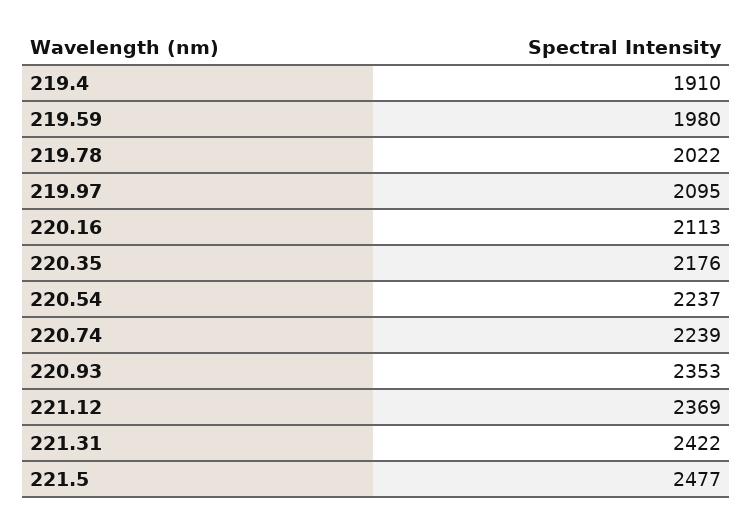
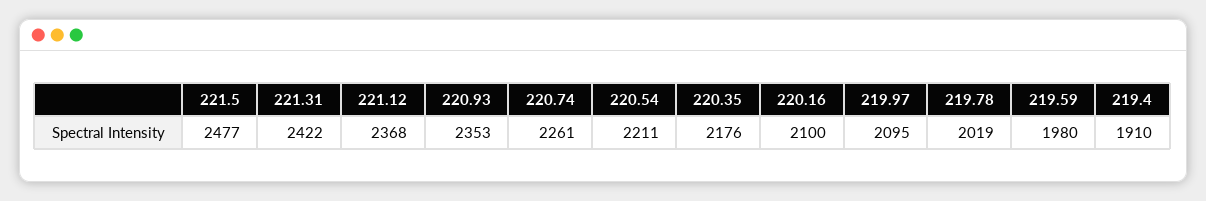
  {
    "219.4": 1910,
    "219.59": 1980,
-   "219.78": 2022,
+   "219.78": 2019,
    "219.97": 2095,
-   "220.16": 2113,
+   "220.16": 2100,
    "220.35": 2176,
-   "220.54": 2237,
+   "220.54": 2211,
-   "220.74": 2239,
+   "220.74": 2261,
    "220.93": 2353,
-   "221.12": 2369,
+   "221.12": 2368,
    "221.31": 2422,
    "221.5": 2477
  }

